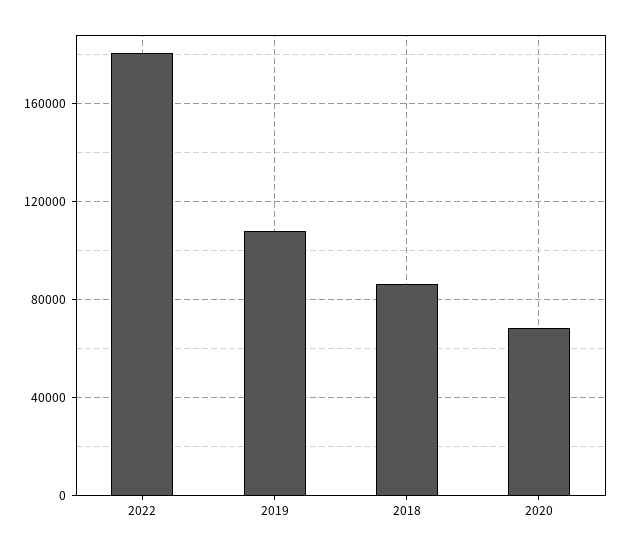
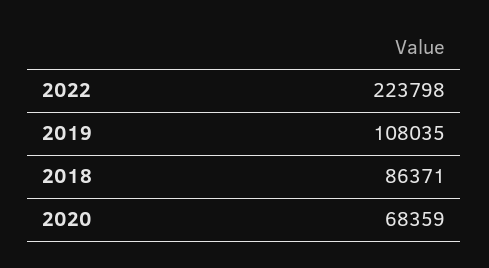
  {
-   "2022": 180000,
+   "2022": 223798,
    "2019": 108035,
    "2018": 86371,
    "2020": 68359
  }

